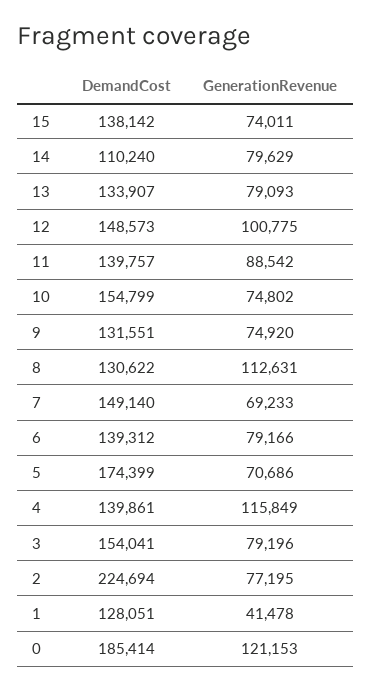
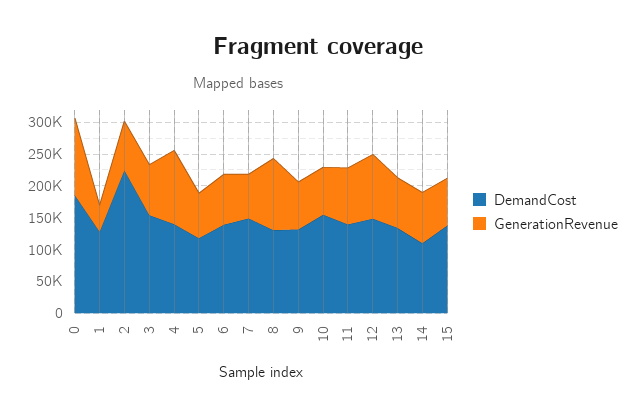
  {
    "DemandCost": {
      "15": 138142,
      "14": 110240,
      "13": 133907,
      "12": 148573,
      "11": 139757,
      "10": 154799,
      "9": 131551,
      "8": 130622,
      "7": 149140,
      "6": 139312,
-     "5": 174399,
+     "5": 125000,
      "4": 139861,
      "3": 154041,
      "2": 224694,
      "1": 128051,
      "0": 185414
    },
    "GenerationRevenue": {
      "15": 74011,
      "14": 79629,
      "13": 79093,
      "12": 100775,
      "11": 88542,
      "10": 74802,
      "9": 74920,
      "8": 112631,
      "7": 69233,
      "6": 79166,
      "5": 70686,
      "4": 115849,
      "3": 79196,
      "2": 77195,
      "1": 41478,
      "0": 121153
    }
  }

